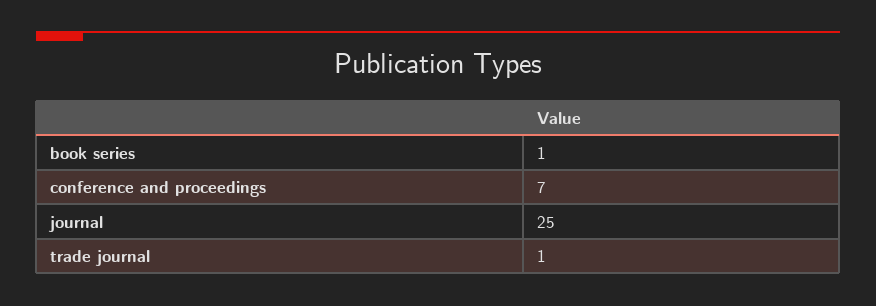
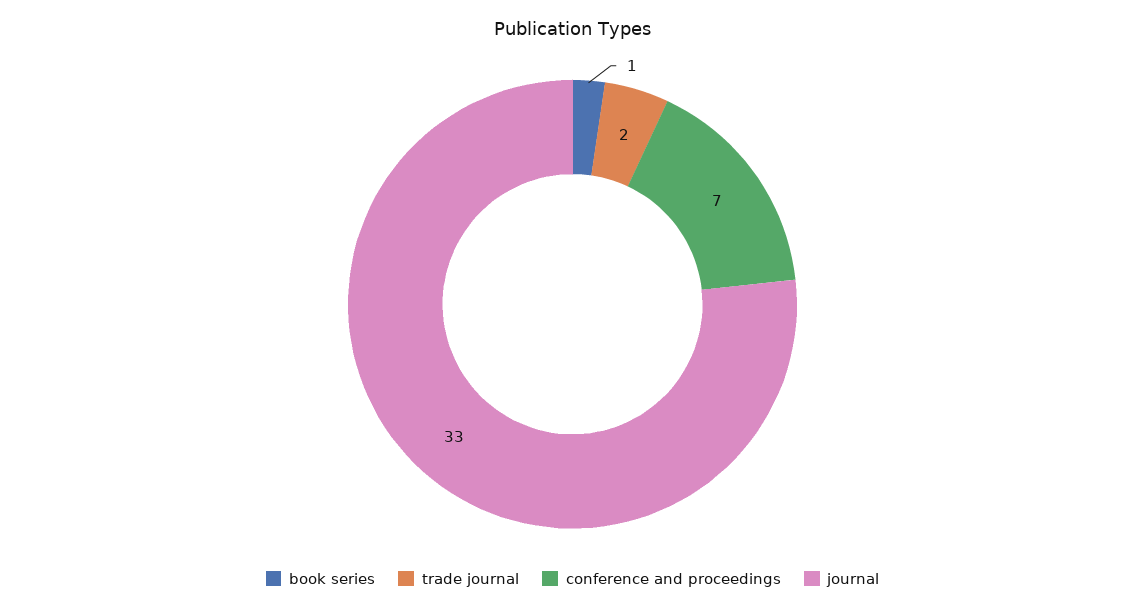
  {
    "book series": 1,
    "conference and proceedings": 7,
-   "journal": 25,
+   "journal": 33,
-   "trade journal": 1
+   "trade journal": 2
  }

